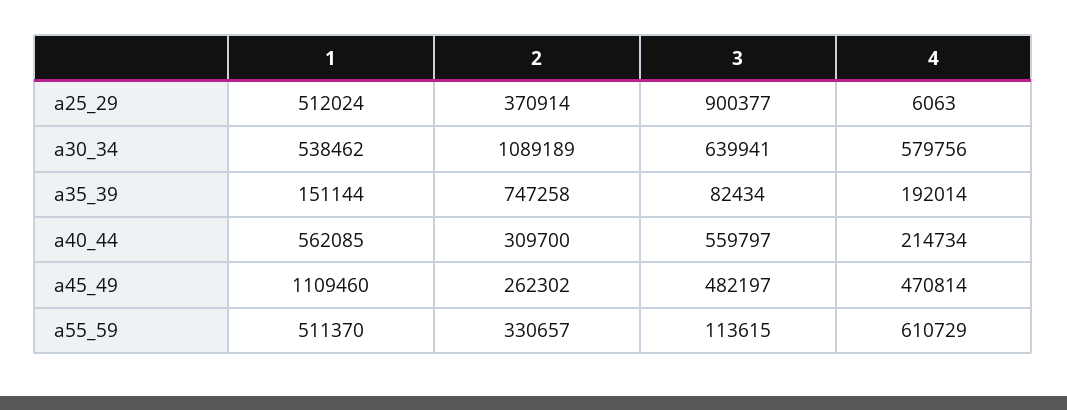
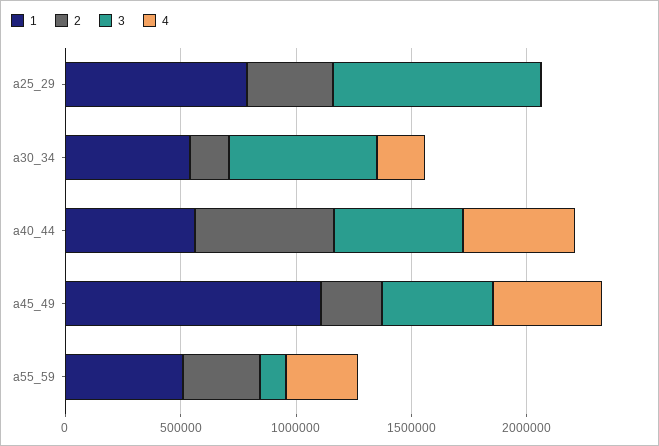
  {
    "1": {
-     "a25_29": 512024,
+     "a25_29": 800000,
      "a30_34": 538462,
-     "a35_39": 151144,
      "a40_44": 562085,
      "a45_49": 1109460,
      "a55_59": 511370
    },
    "2": {
      "a25_29": 370914,
-     "a30_34": 1089189,
+     "a30_34": 200000,
-     "a35_39": 747258,
-     "a40_44": 309700,
+     "a40_44": 600000,
      "a45_49": 262302,
      "a55_59": 330657
    },
    "3": {
      "a25_29": 900377,
      "a30_34": 639941,
-     "a35_39": 82434,
      "a40_44": 559797,
      "a45_49": 482197,
      "a55_59": 113615
    },
    "4": {
      "a25_29": 6063,
-     "a30_34": 579756,
+     "a30_34": 200000,
-     "a35_39": 192014,
-     "a40_44": 214734,
+     "a40_44": 500000,
      "a45_49": 470814,
-     "a55_59": 610729
+     "a55_59": 300000
    }
  }

